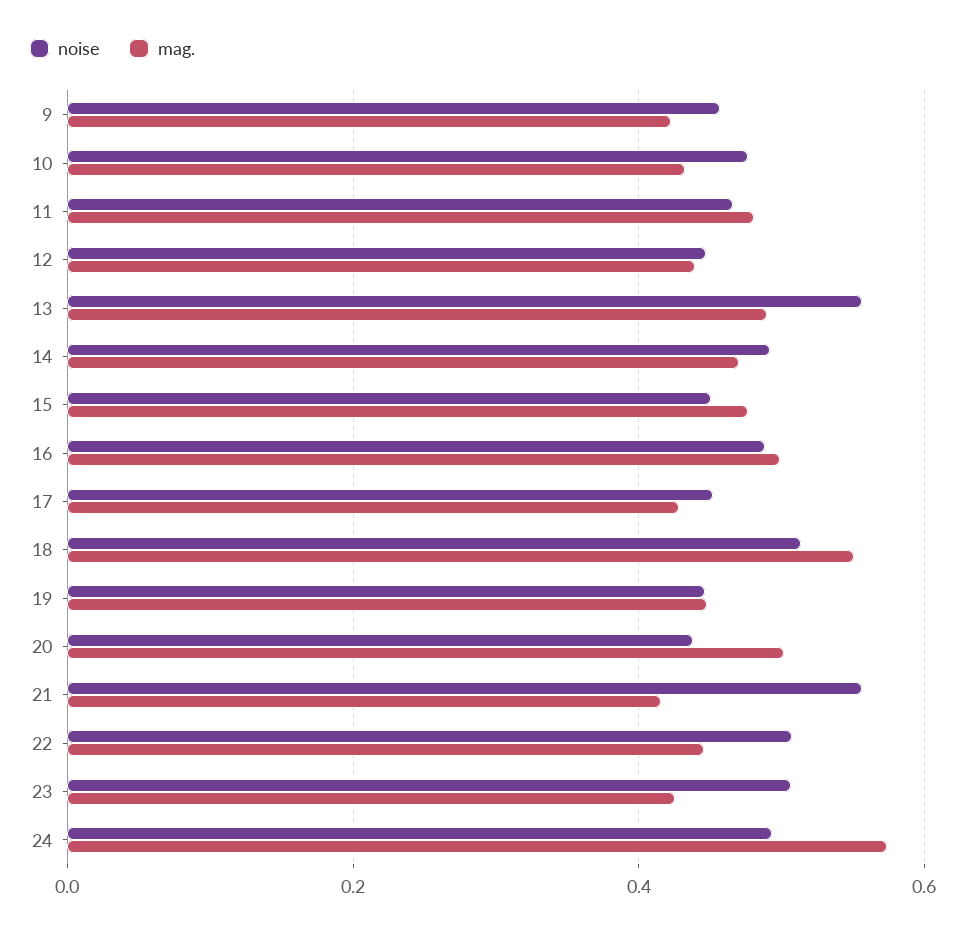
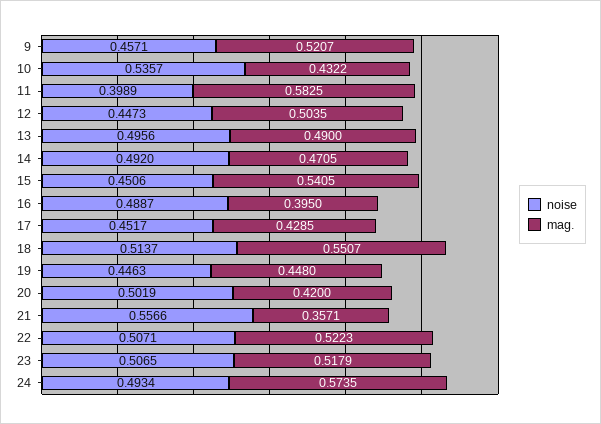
  {
    "noise": {
      "9": 0.4571,
-     "10": 0.48,
+     "10": 0.5357,
-     "11": 0.46,
+     "11": 0.3989,
      "12": 0.4473,
-     "13": 0.56,
+     "13": 0.4956,
      "14": 0.492,
      "15": 0.4506,
      "16": 0.4887,
      "17": 0.4517,
      "18": 0.5137,
      "19": 0.4463,
-     "20": 0.44,
+     "20": 0.5019,
      "21": 0.5566,
      "22": 0.5071,
      "23": 0.5065,
      "24": 0.4934
    },
    "mag.": {
-     "9": 0.42,
+     "9": 0.5207,
      "10": 0.4322,
-     "11": 0.48,
+     "11": 0.5825,
-     "12": 0.44,
+     "12": 0.5035,
      "13": 0.49,
      "14": 0.4705,
-     "15": 0.48,
+     "15": 0.5405,
-     "16": 0.5,
+     "16": 0.395,
      "17": 0.4285,
      "18": 0.5507,
      "19": 0.448,
-     "20": 0.5,
+     "20": 0.42,
-     "21": 0.42,
+     "21": 0.3571,
-     "22": 0.44,
+     "22": 0.5223,
-     "23": 0.42,
+     "23": 0.5179,
      "24": 0.5735
    }
  }

